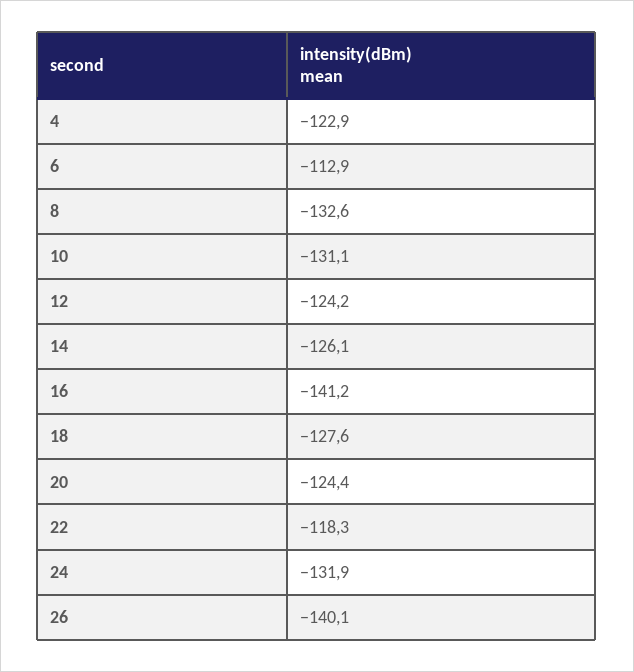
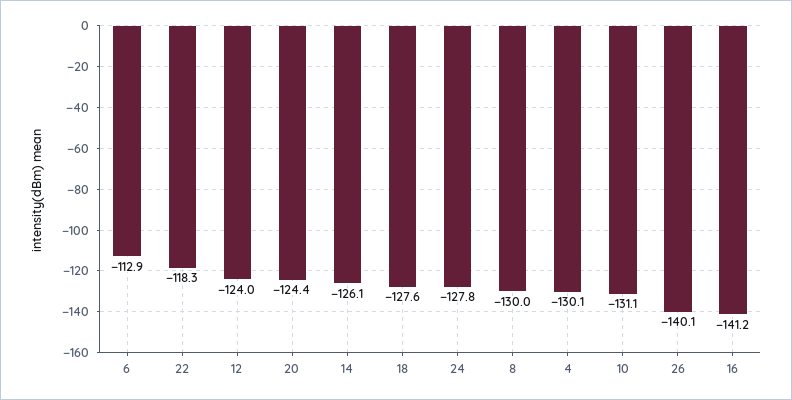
  {
-   "4": -122.9,
+   "4": -130.1,
    "6": -112.9,
-   "8": -132.6,
+   "8": -130,
    "10": -131.1,
-   "12": -124.2,
+   "12": -124,
    "14": -126.1,
    "16": -141.2,
    "18": -127.6,
    "20": -124.4,
    "22": -118.3,
-   "24": -131.9,
+   "24": -127.8,
    "26": -140.1
  }

